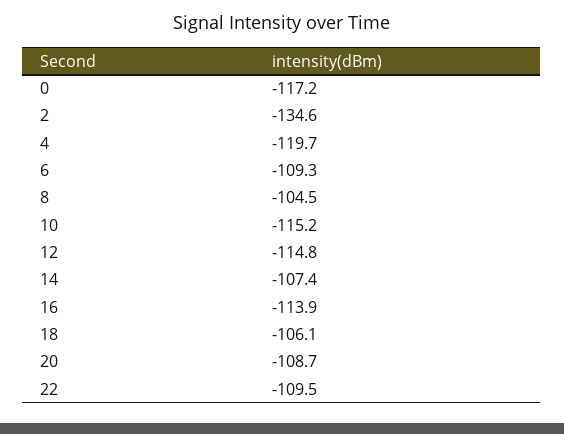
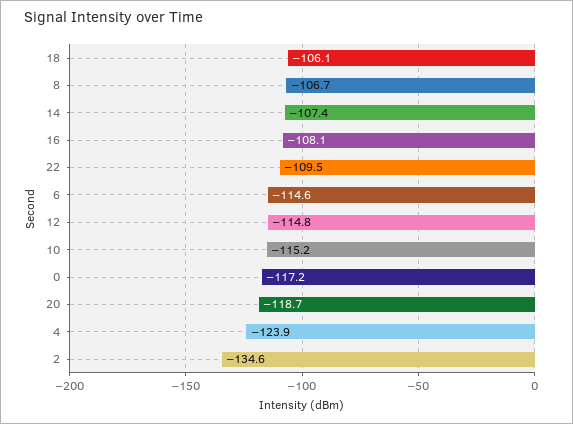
  {
    "0": -117.2,
    "2": -134.6,
-   "4": -119.7,
+   "4": -123.9,
-   "6": -109.3,
+   "6": -114.6,
-   "8": -104.5,
+   "8": -106.7,
    "10": -115.2,
    "12": -114.8,
    "14": -107.4,
-   "16": -113.9,
+   "16": -108.1,
    "18": -106.1,
-   "20": -108.7,
+   "20": -118.7,
    "22": -109.5
  }

